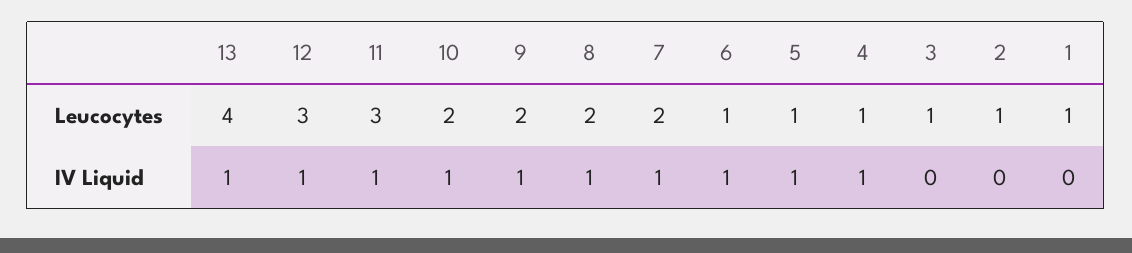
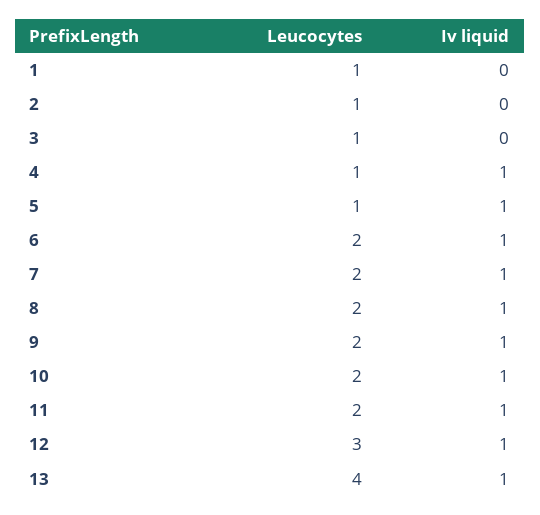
  {
    "13": {
      "Leucocytes": 4,
      "IV Liquid": 1
    },
    "12": {
      "Leucocytes": 3,
      "IV Liquid": 1
    },
    "11": {
-     "Leucocytes": 3,
+     "Leucocytes": 2,
      "IV Liquid": 1
    },
    "10": {
      "Leucocytes": 2,
      "IV Liquid": 1
    },
    "9": {
      "Leucocytes": 2,
      "IV Liquid": 1
    },
    "8": {
      "Leucocytes": 2,
      "IV Liquid": 1
    },
    "7": {
      "Leucocytes": 2,
      "IV Liquid": 1
    },
    "6": {
-     "Leucocytes": 1,
+     "Leucocytes": 2,
      "IV Liquid": 1
    },
    "5": {
      "Leucocytes": 1,
      "IV Liquid": 1
    },
    "4": {
      "Leucocytes": 1,
      "IV Liquid": 1
    },
    "3": {
      "Leucocytes": 1,
      "IV Liquid": 0
    },
    "2": {
      "Leucocytes": 1,
      "IV Liquid": 0
    },
    "1": {
      "Leucocytes": 1,
      "IV Liquid": 0
    }
  }

